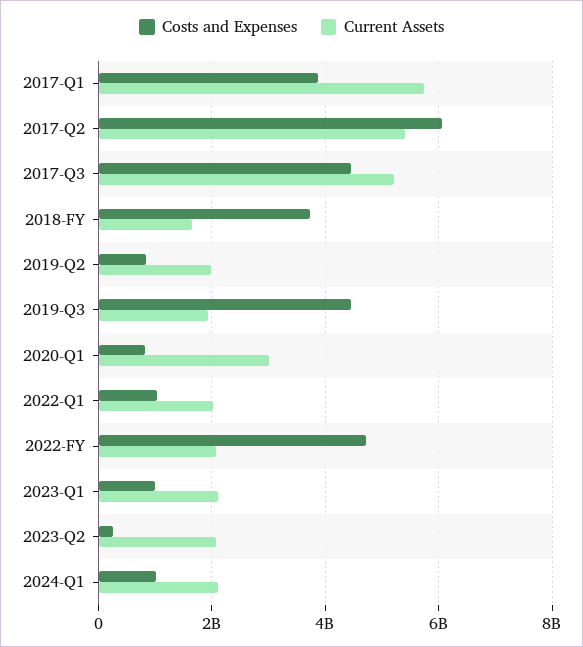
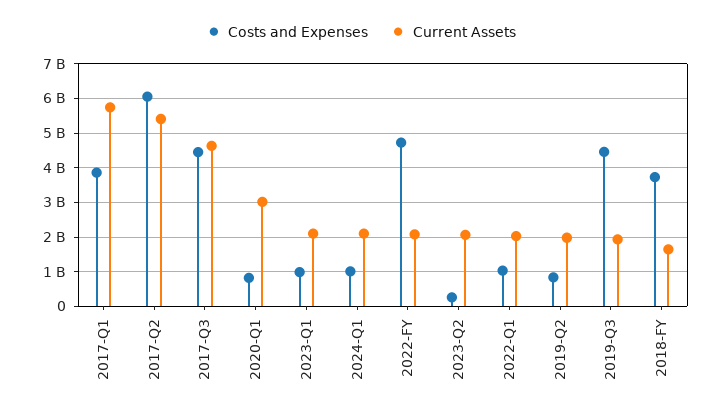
  {
    "Costs and Expenses": {
      "2017-Q1": 3800000000,
      "2017-Q2": 6000000000,
      "2017-Q3": 4400000000,
      "2018-FY": 3800000000,
      "2019-Q2": 800000000,
      "2019-Q3": 4400000000,
      "2020-Q1": 800000000,
      "2022-Q1": 1000000000,
      "2022-FY": 4800000000,
      "2023-Q1": 1000000000,
      "2023-Q2": 200000000,
      "2024-Q1": 1000000000
    },
    "Current Assets": {
      "2017-Q1": 5800000000,
      "2017-Q2": 5400000000,
-     "2017-Q3": 5200000000,
+     "2017-Q3": 4600000000,
      "2018-FY": 1600000000,
      "2019-Q2": 2000000000,
      "2019-Q3": 2000000000,
      "2020-Q1": 3000000000,
      "2022-Q1": 2000000000,
      "2022-FY": 2000000000,
      "2023-Q1": 2200000000,
      "2023-Q2": 2000000000,
      "2024-Q1": 2200000000
    }
  }

